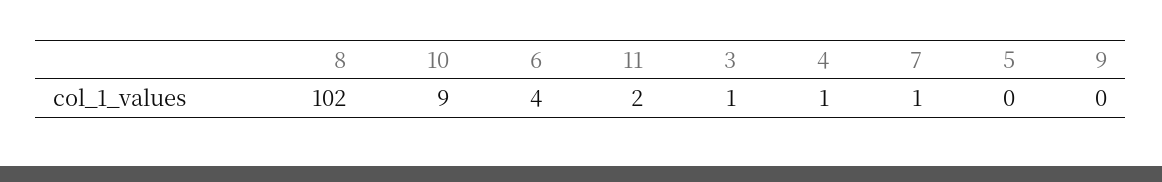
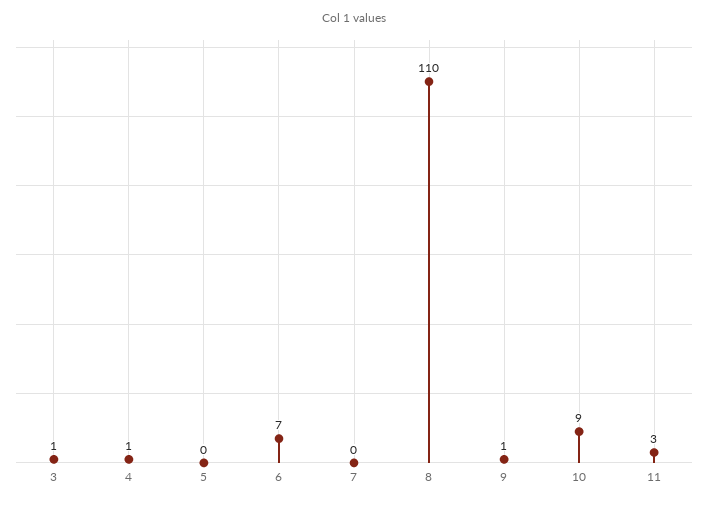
  {
-   "8": 102,
+   "8": 110,
    "10": 9,
-   "6": 4,
+   "6": 7,
-   "11": 2,
+   "11": 3,
    "3": 1,
    "4": 1,
-   "7": 1,
+   "7": 0,
    "5": 0,
-   "9": 0
+   "9": 1
  }

